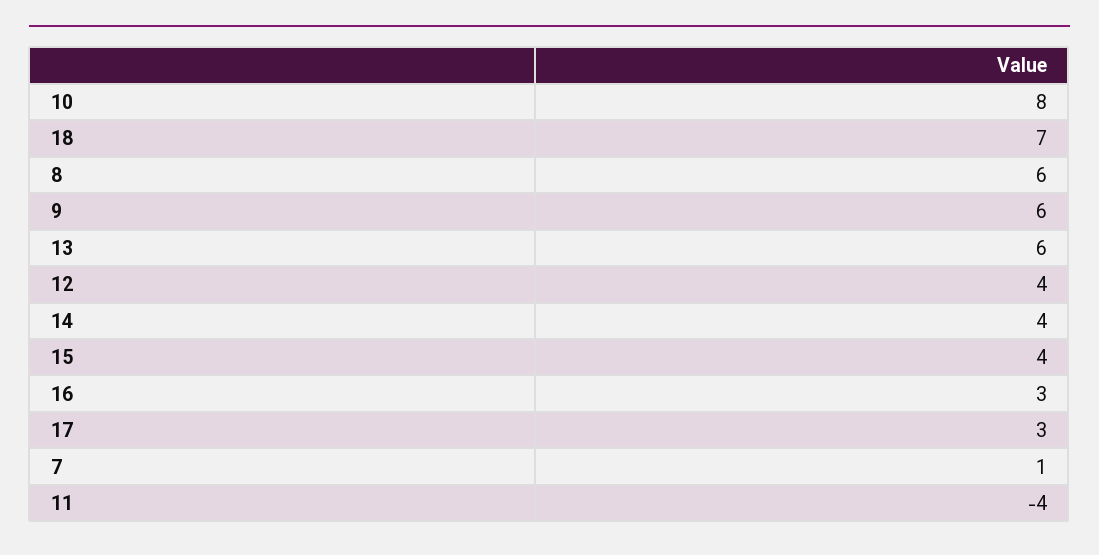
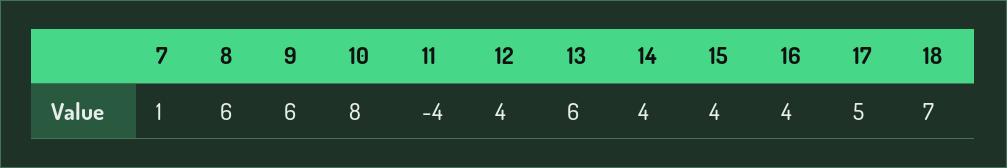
  {
    "10": 8,
    "18": 7,
    "8": 6,
    "9": 6,
    "13": 6,
    "12": 4,
    "14": 4,
    "15": 4,
-   "16": 3,
+   "16": 4,
-   "17": 3,
+   "17": 5,
    "7": 1,
    "11": -4
  }

